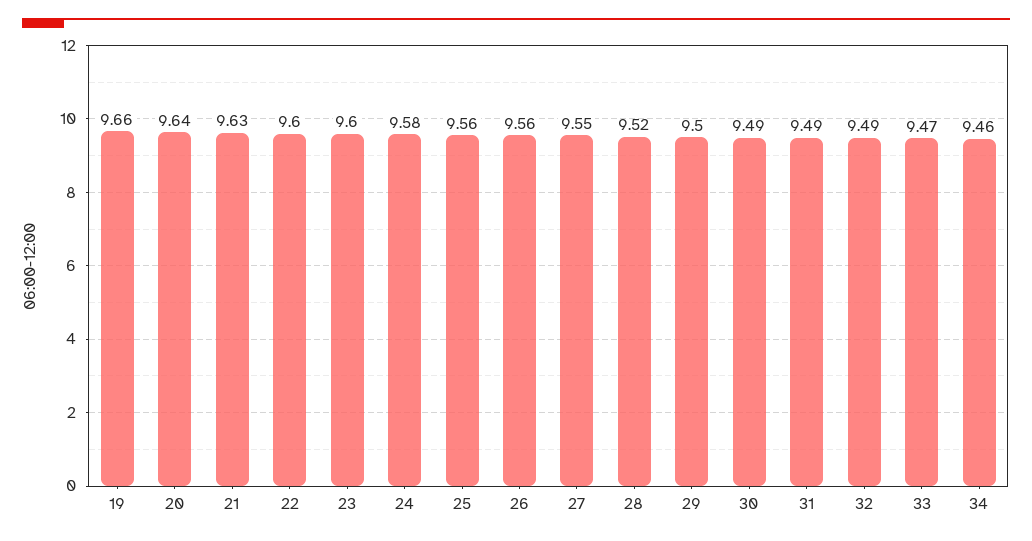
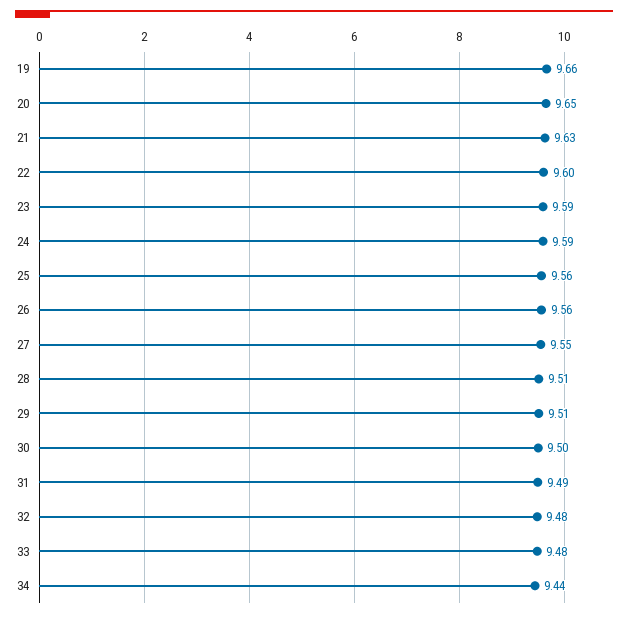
  {
    "19": 9.66,
-   "20": 9.64,
+   "20": 9.65,
    "21": 9.63,
    "22": 9.6,
-   "23": 9.6,
+   "23": 9.59,
-   "24": 9.58,
+   "24": 9.59,
    "25": 9.56,
    "26": 9.56,
    "27": 9.55,
-   "28": 9.52,
+   "28": 9.51,
-   "29": 9.5,
+   "29": 9.51,
-   "30": 9.49,
+   "30": 9.5,
    "31": 9.49,
-   "32": 9.49,
+   "32": 9.48,
-   "33": 9.47,
+   "33": 9.48,
-   "34": 9.46
+   "34": 9.44
  }

